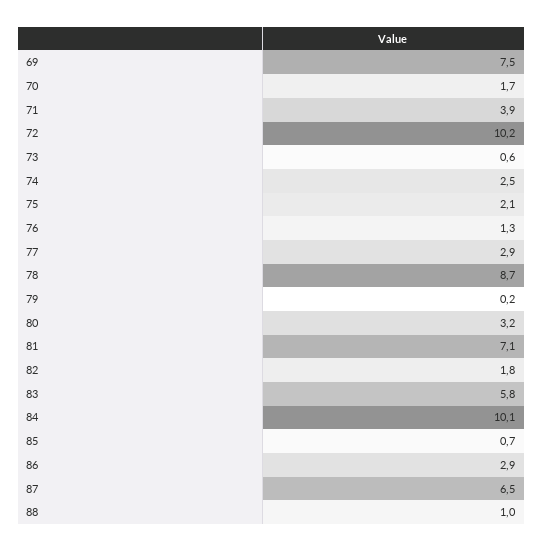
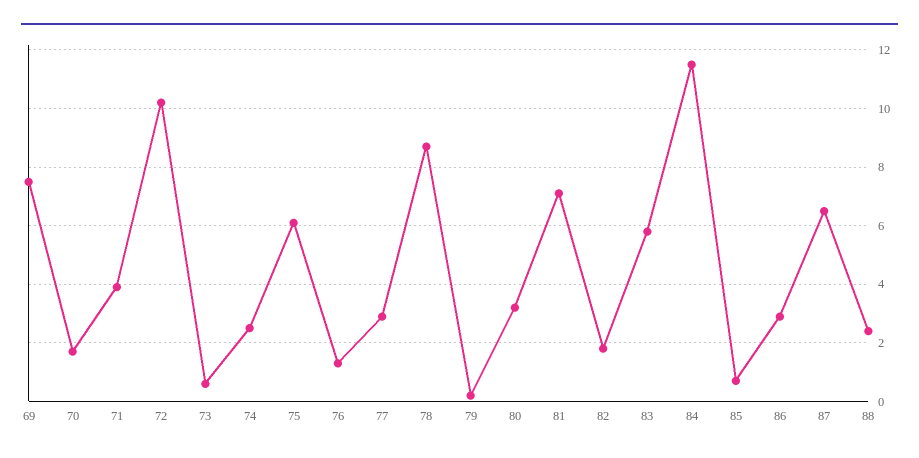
  {
    "69": 7.5,
    "70": 1.7,
    "71": 3.9,
    "72": 10.2,
    "73": 0.6,
    "74": 2.5,
-   "75": 2.1,
+   "75": 6,
    "76": 1.3,
    "77": 2.9,
    "78": 8.7,
    "79": 0.2,
    "80": 3.2,
    "81": 7.1,
    "82": 1.8,
    "83": 5.8,
-   "84": 10.1,
+   "84": 11.5,
    "85": 0.7,
    "86": 2.9,
    "87": 6.5,
-   "88": 1
+   "88": 2.5
  }

